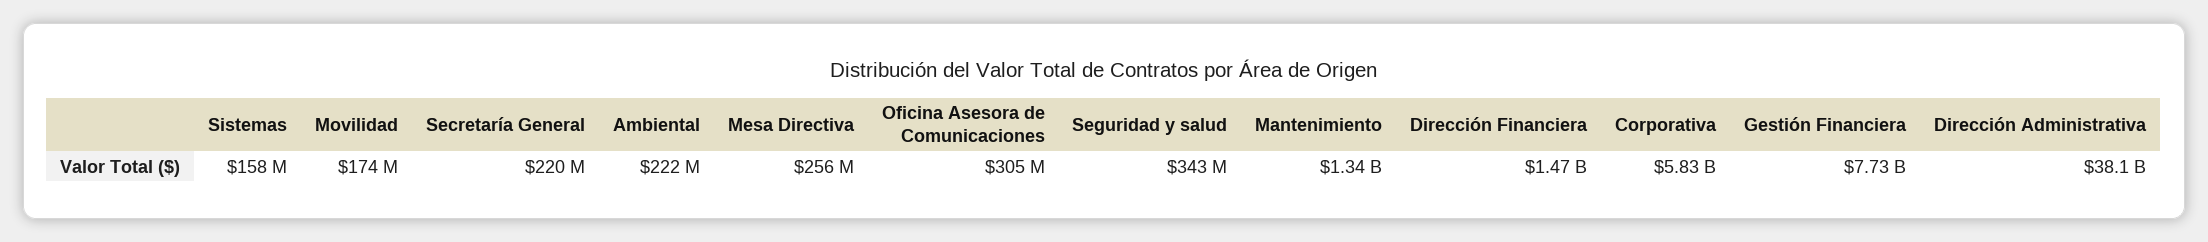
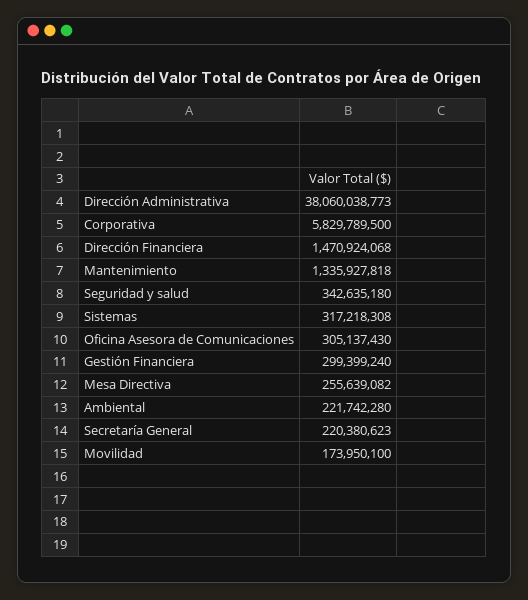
  {
-   "Sistemas": 158000000,
+   "Sistemas": 317218308,
    "Movilidad": 173950100,
    "Secretaría General": 220380623,
    "Ambiental": 221742280,
    "Mesa Directiva": 255639082,
    "Oficina Asesora de Comunicaciones": 305137430,
    "Seguridad y salud": 342635180,
    "Mantenimiento": 1335927818,
    "Dirección Financiera": 1470924068,
    "Corporativa": 5829789500,
-   "Gestión Financiera": 7730000000,
+   "Gestión Financiera": 299399240,
    "Dirección Administrativa": 38060038773
  }

